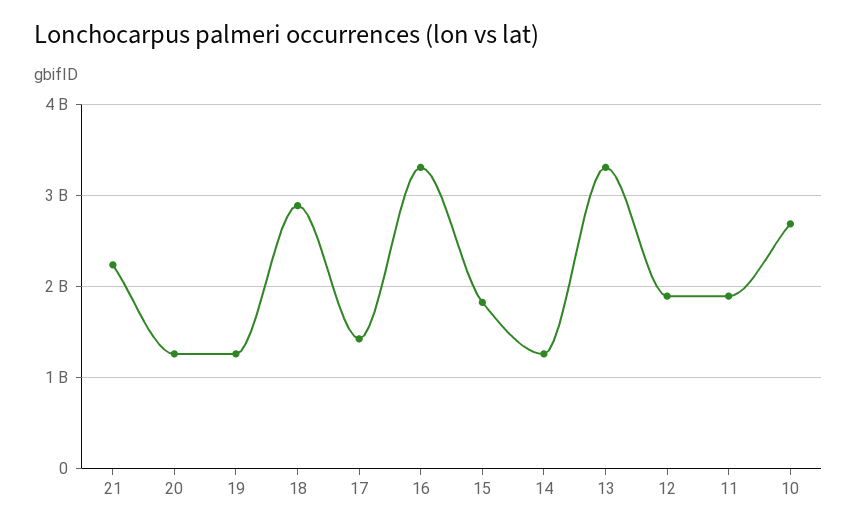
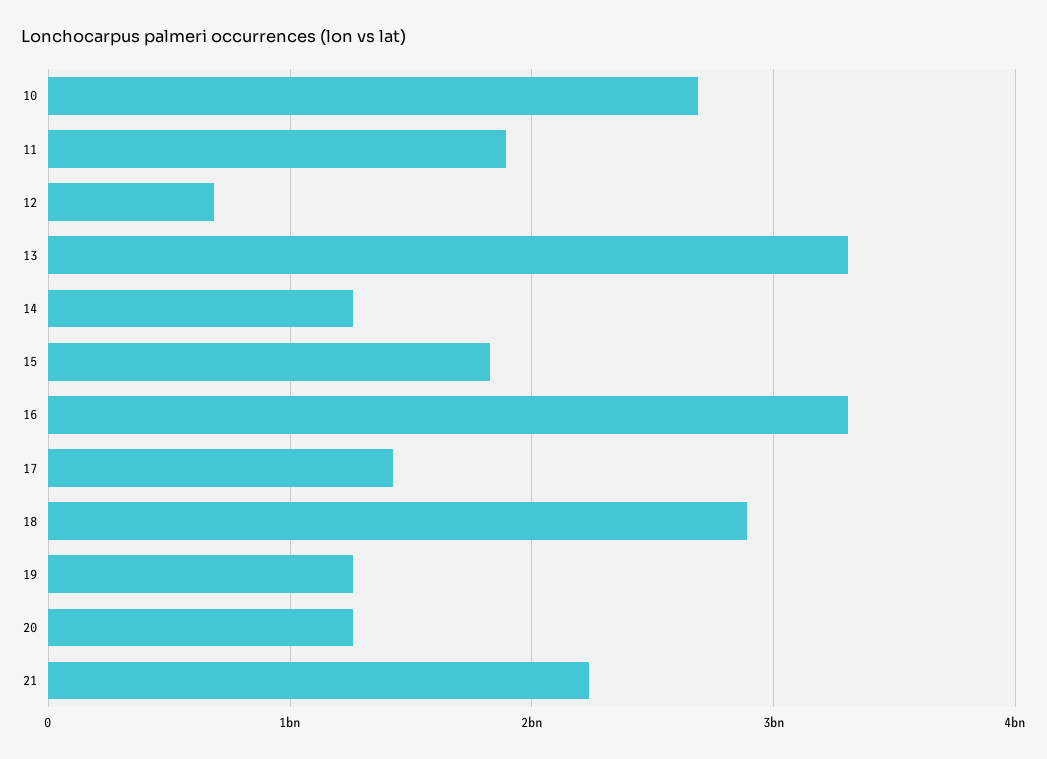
  {
    "21": 2200000000,
    "20": 1300000000,
    "19": 1300000000,
    "18": 2900000000,
    "17": 1400000000,
    "16": 3300000000,
    "15": 1800000000,
    "14": 1300000000,
    "13": 3300000000,
-   "12": 1900000000,
+   "12": 700000000,
    "11": 1900000000,
    "10": 2700000000
  }

